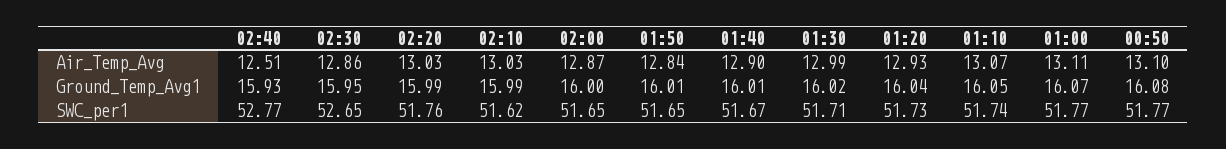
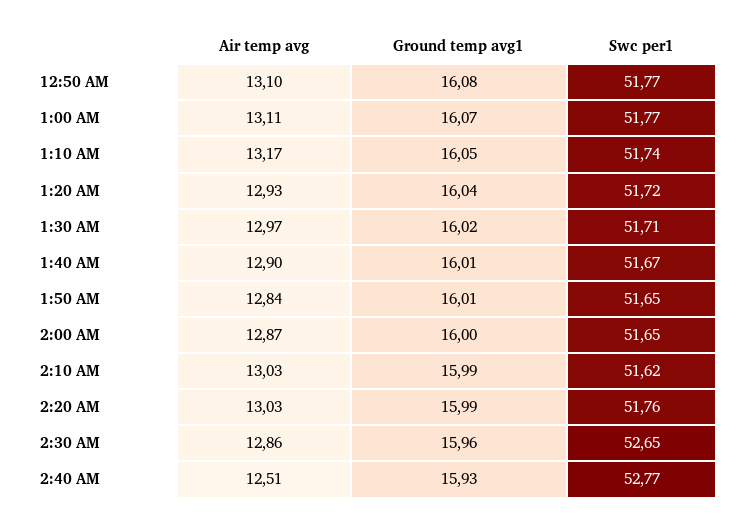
  {
    "02:40": {
      "Air_Temp_Avg": 12.51,
      "Ground_Temp_Avg1": 15.93,
      "SWC_per1": 52.77
    },
    "02:30": {
      "Air_Temp_Avg": 12.86,
-     "Ground_Temp_Avg1": 15.95,
+     "Ground_Temp_Avg1": 15.96,
      "SWC_per1": 52.65
    },
    "02:20": {
      "Air_Temp_Avg": 13.03,
      "Ground_Temp_Avg1": 15.99,
      "SWC_per1": 51.76
    },
    "02:10": {
      "Air_Temp_Avg": 13.03,
      "Ground_Temp_Avg1": 15.99,
      "SWC_per1": 51.62
    },
    "02:00": {
      "Air_Temp_Avg": 12.87,
      "Ground_Temp_Avg1": 16,
      "SWC_per1": 51.65
    },
    "01:50": {
      "Air_Temp_Avg": 12.84,
      "Ground_Temp_Avg1": 16.01,
      "SWC_per1": 51.65
    },
    "01:40": {
      "Air_Temp_Avg": 12.9,
      "Ground_Temp_Avg1": 16.01,
      "SWC_per1": 51.67
    },
    "01:30": {
-     "Air_Temp_Avg": 12.99,
+     "Air_Temp_Avg": 12.97,
      "Ground_Temp_Avg1": 16.02,
      "SWC_per1": 51.71
    },
    "01:20": {
      "Air_Temp_Avg": 12.93,
      "Ground_Temp_Avg1": 16.04,
-     "SWC_per1": 51.73
+     "SWC_per1": 51.72
    },
    "01:10": {
-     "Air_Temp_Avg": 13.07,
+     "Air_Temp_Avg": 13.17,
      "Ground_Temp_Avg1": 16.05,
      "SWC_per1": 51.74
    },
    "01:00": {
      "Air_Temp_Avg": 13.11,
      "Ground_Temp_Avg1": 16.07,
      "SWC_per1": 51.77
    },
    "00:50": {
      "Air_Temp_Avg": 13.1,
      "Ground_Temp_Avg1": 16.08,
      "SWC_per1": 51.77
    }
  }

